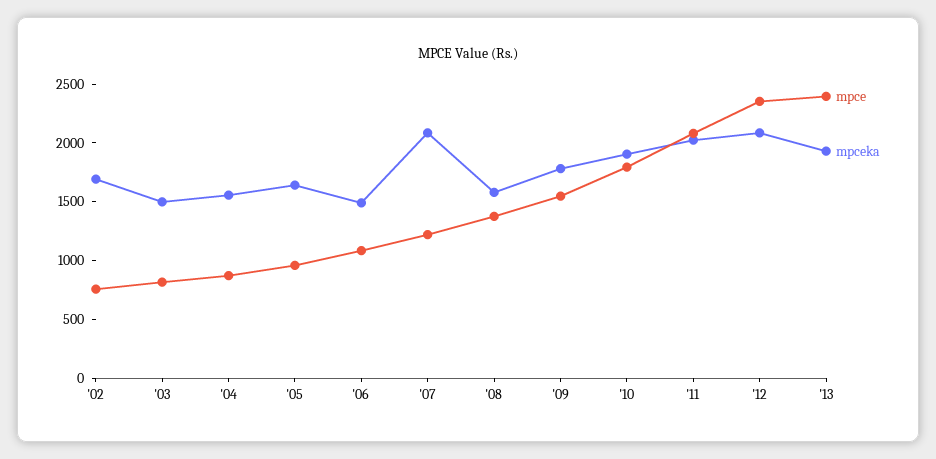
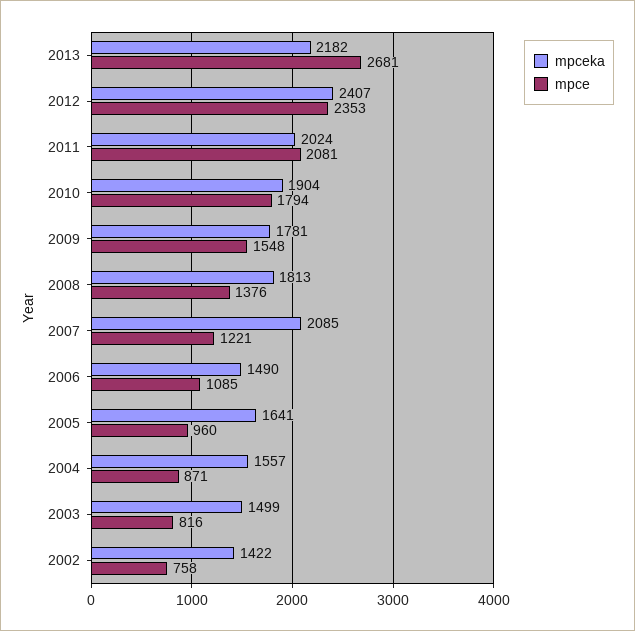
  {
    "mpce": {
      "'02": 758,
      "'03": 816,
      "'04": 871,
      "'05": 960,
      "'06": 1085,
      "'07": 1221,
      "'08": 1376,
      "'09": 1548,
      "'10": 1794,
      "'11": 2081,
      "'12": 2353,
-     "'13": 2400
+     "'13": 2681
    },
    "mpceka": {
-     "'02": 1700,
+     "'02": 1422,
      "'03": 1499,
      "'04": 1557,
      "'05": 1641,
      "'06": 1490,
      "'07": 2085,
-     "'08": 1600,
+     "'08": 1813,
      "'09": 1781,
      "'10": 1904,
      "'11": 2024,
-     "'12": 2100,
+     "'12": 2407,
-     "'13": 1900
+     "'13": 2182
    }
  }

